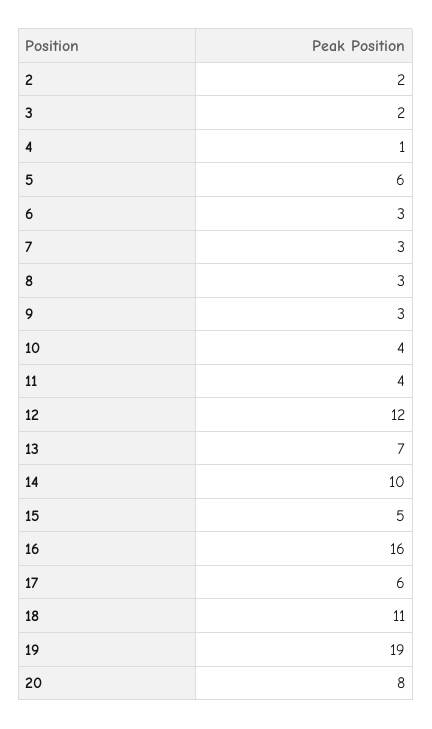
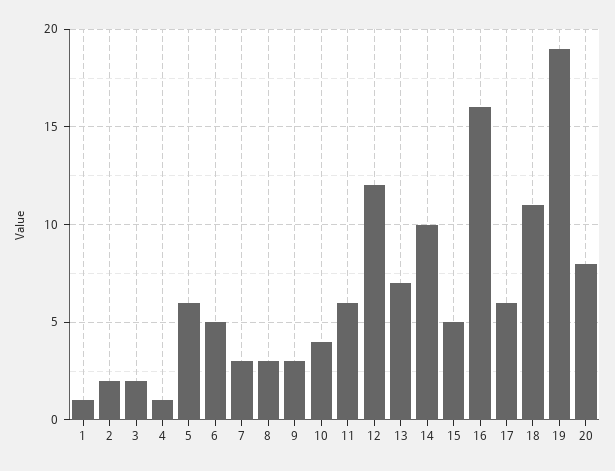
  {
    "2": 2,
    "3": 2,
    "4": 1,
    "5": 6,
-   "6": 3,
+   "6": 5,
    "7": 3,
    "8": 3,
    "9": 3,
    "10": 4,
-   "11": 4,
+   "11": 6,
    "12": 12,
    "13": 7,
    "14": 10,
    "15": 5,
    "16": 16,
    "17": 6,
    "18": 11,
    "19": 19,
-   "20": 8
+   "20": 8,
+   "1": 1
  }

